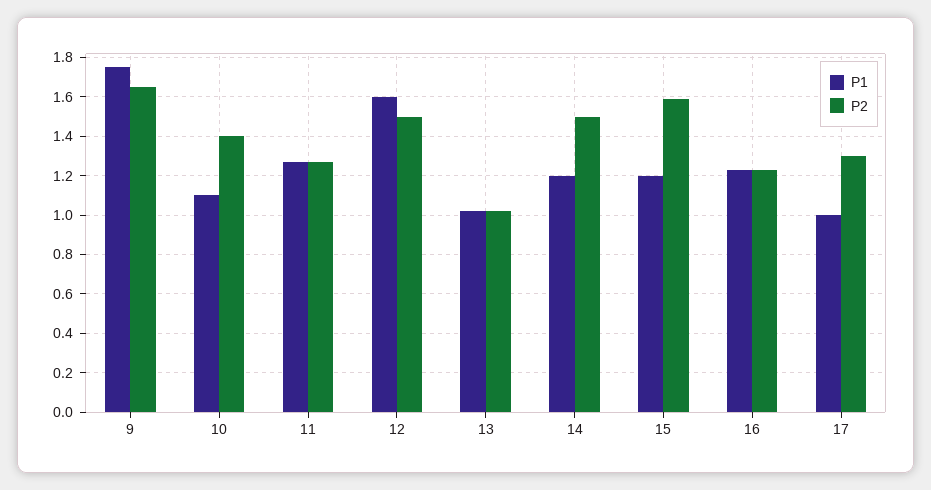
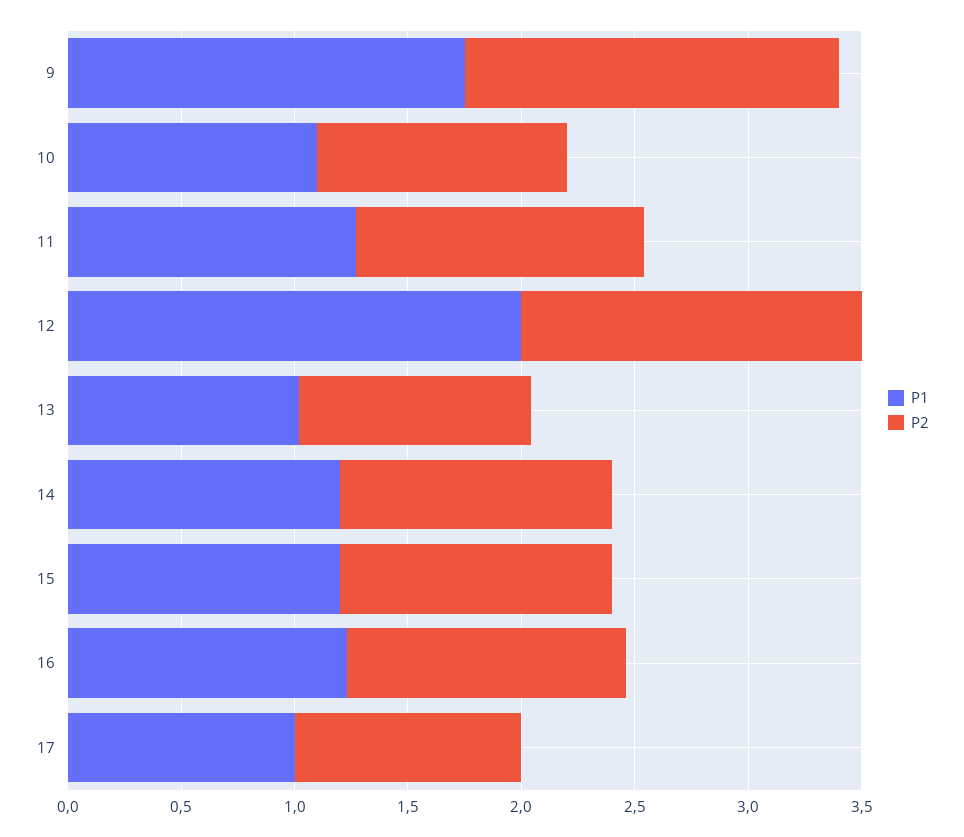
  {
    "P1": {
      "9": 1.75,
      "10": 1.1,
      "11": 1.25,
-     "12": 1.6,
+     "12": 2,
      "13": 1,
      "14": 1.2,
      "15": 1.2,
      "16": 1.25,
      "17": 1
    },
    "P2": {
      "9": 1.65,
-     "10": 1.4,
+     "10": 1.1,
      "11": 1.25,
      "12": 1.5,
      "13": 1,
-     "14": 1.5,
+     "14": 1.2,
-     "15": 1.6,
+     "15": 1.2,
      "16": 1.25,
-     "17": 1.3
+     "17": 1
    }
  }

